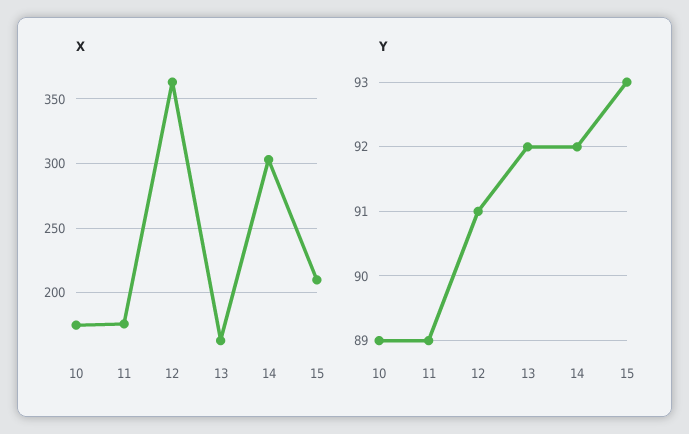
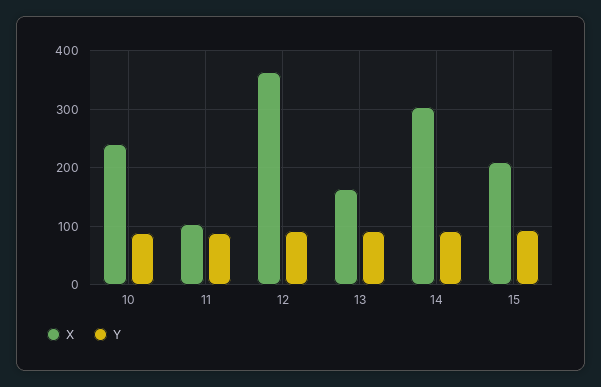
  {
    "X": {
-     "10": 175,
+     "10": 240,
-     "11": 175,
+     "11": 100,
      "12": 365,
      "13": 165,
      "14": 305,
      "15": 210
    },
    "Y": {
      "10": 89,
      "11": 89,
      "12": 91,
      "13": 92,
      "14": 92,
      "15": 93
    }
  }

